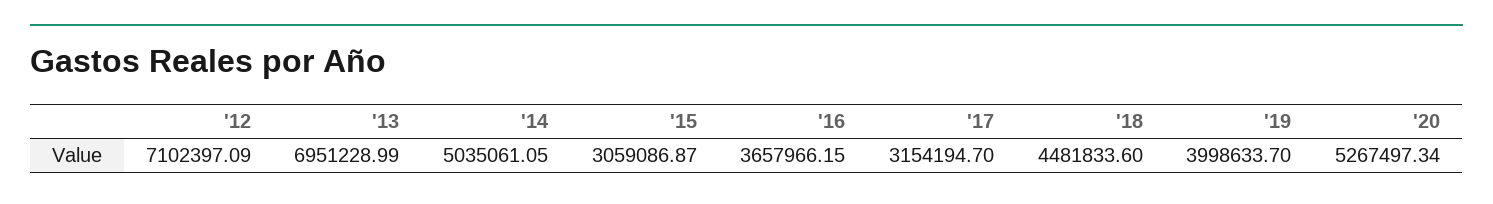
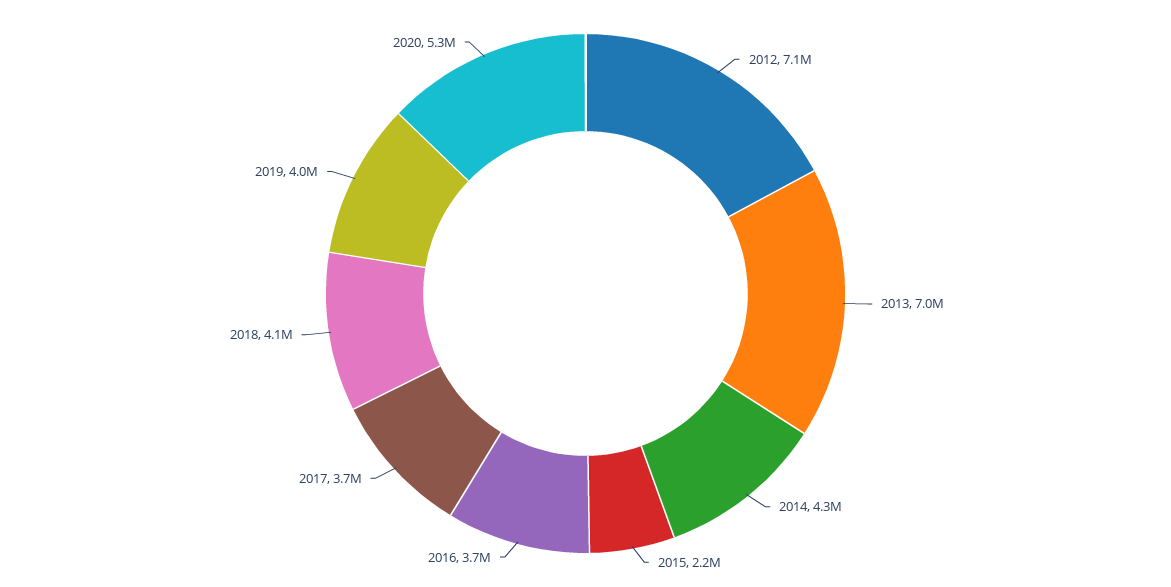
  {
    "'12": 7102397.09,
    "'13": 6951228.99,
-   "'14": 5035061.05,
+   "'14": 4300000,
-   "'15": 3059086.87,
+   "'15": 2200000,
    "'16": 3657966.15,
-   "'17": 3154194.7,
+   "'17": 3700000,
-   "'18": 4481833.6,
+   "'18": 4100000,
    "'19": 3998633.7,
    "'20": 5267497.34
  }

